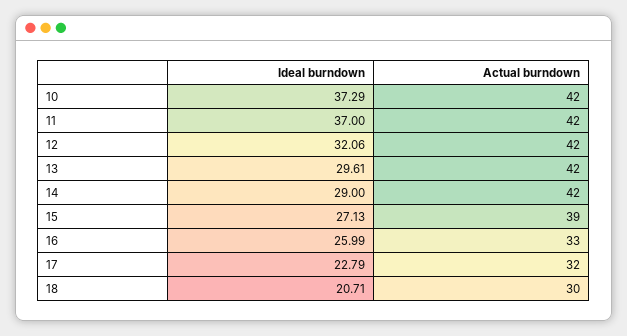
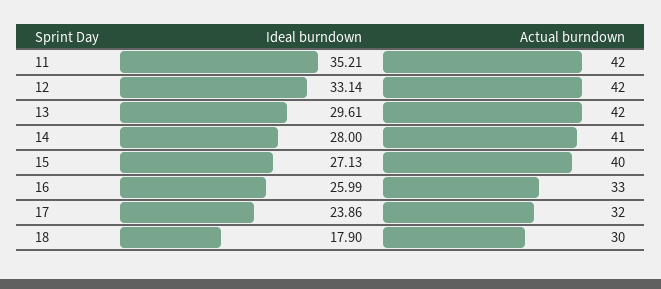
  {
    "Ideal burndown": {
-     "10": 37.29,
-     "11": 37,
+     "11": 35.21,
-     "12": 32.06,
+     "12": 33.14,
      "13": 29.61,
-     "14": 29,
+     "14": 28,
      "15": 27.13,
      "16": 25.99,
-     "17": 22.79,
+     "17": 23.86,
-     "18": 20.71
+     "18": 17.9
    },
    "Actual burndown": {
-     "10": 42,
      "11": 42,
      "12": 42,
      "13": 42,
-     "14": 42,
+     "14": 41,
-     "15": 39,
+     "15": 40,
      "16": 33,
      "17": 32,
      "18": 30
    }
  }

